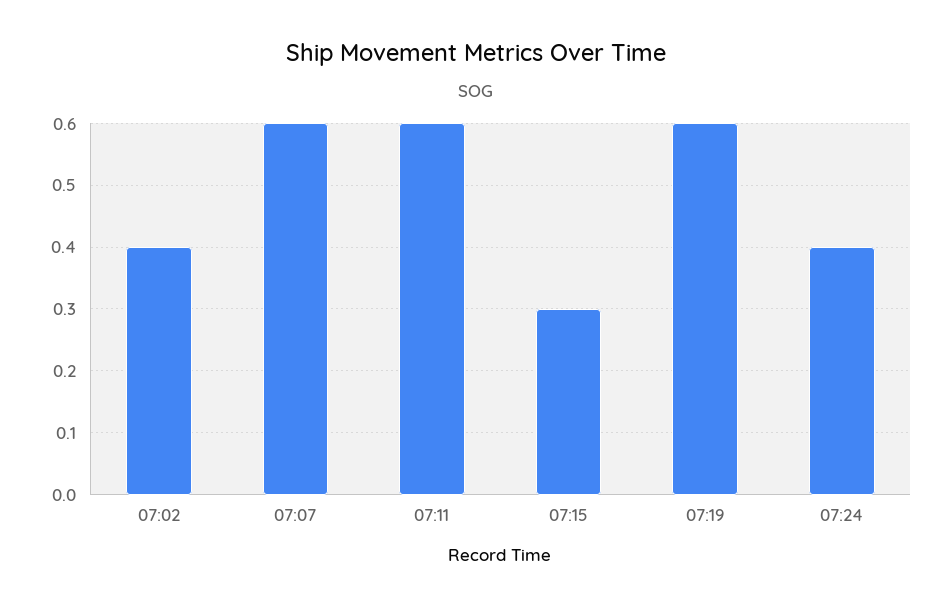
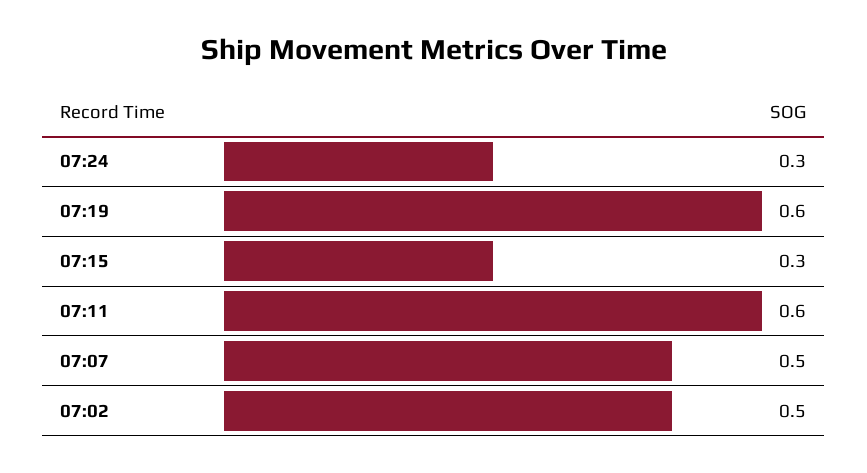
  {
-   "07:02": 0.4,
+   "07:02": 0.5,
-   "07:07": 0.6,
+   "07:07": 0.5,
    "07:11": 0.6,
    "07:15": 0.3,
    "07:19": 0.6,
-   "07:24": 0.4
+   "07:24": 0.3
  }

